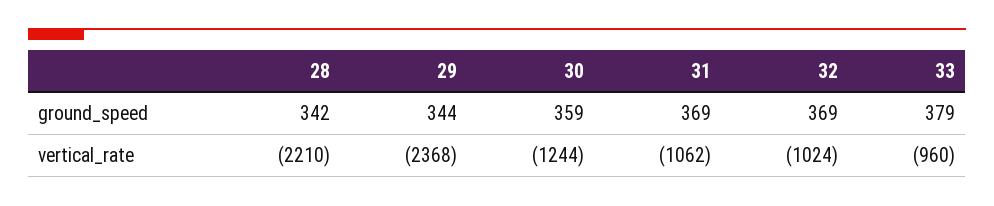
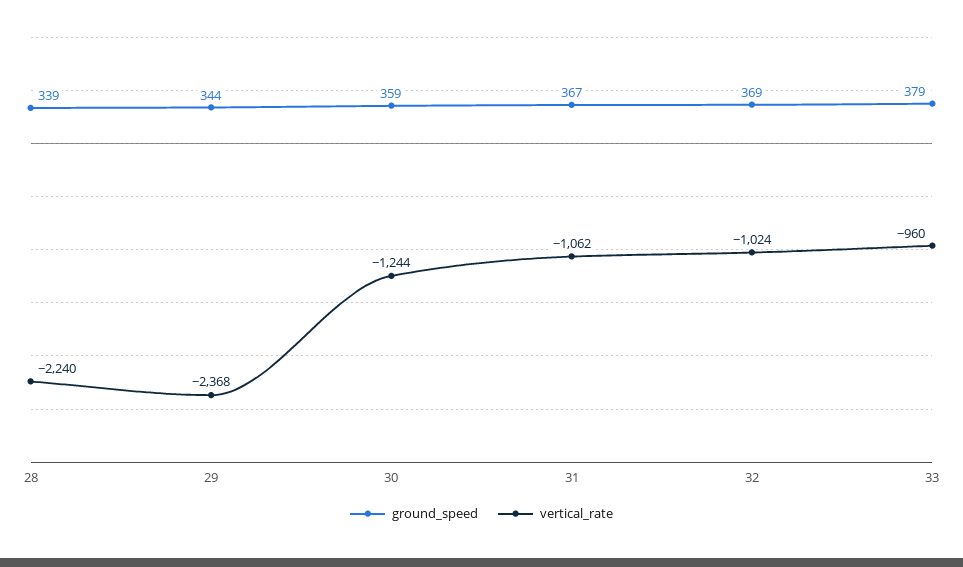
  {
    "ground_speed": {
-     "28": 342,
+     "28": 339,
      "29": 344,
      "30": 359,
-     "31": 369,
+     "31": 367,
      "32": 369,
      "33": 379
    },
    "vertical_rate": {
-     "28": -2210,
+     "28": -2240,
      "29": -2368,
      "30": -1244,
      "31": -1062,
      "32": -1024,
      "33": -960
    }
  }

